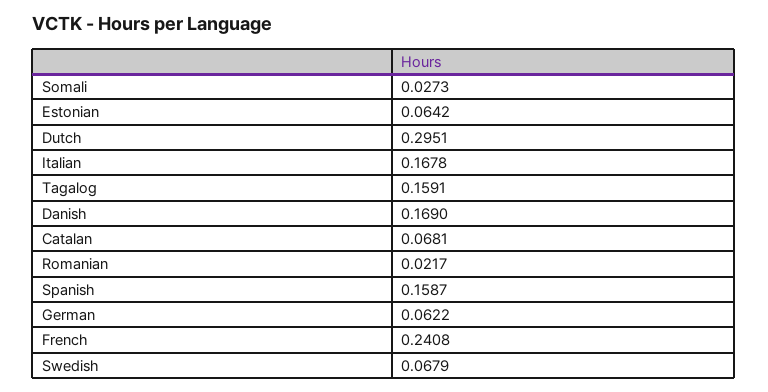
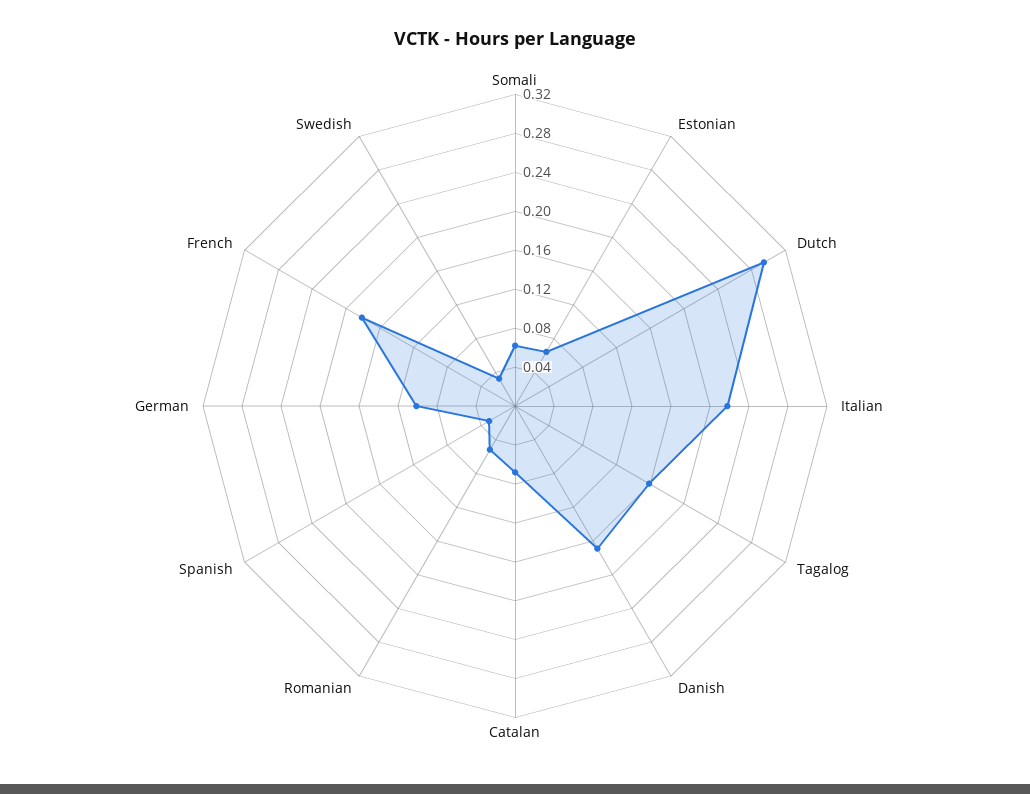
  {
-   "Somali": 0.0273,
+   "Somali": 0.06,
    "Estonian": 0.0642,
    "Dutch": 0.2951,
-   "Italian": 0.1678,
+   "Italian": 0.22,
    "Tagalog": 0.1591,
    "Danish": 0.169,
    "Catalan": 0.0681,
-   "Romanian": 0.0217,
+   "Romanian": 0.05,
-   "Spanish": 0.1587,
+   "Spanish": 0.03,
-   "German": 0.0622,
+   "German": 0.1,
-   "French": 0.2408,
+   "French": 0.18,
-   "Swedish": 0.0679
+   "Swedish": 0.03
  }

